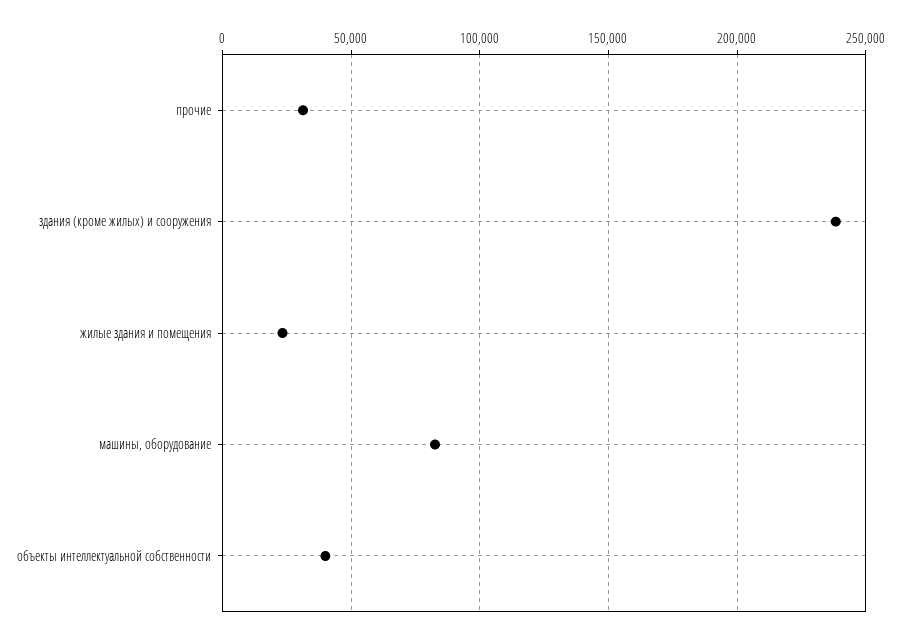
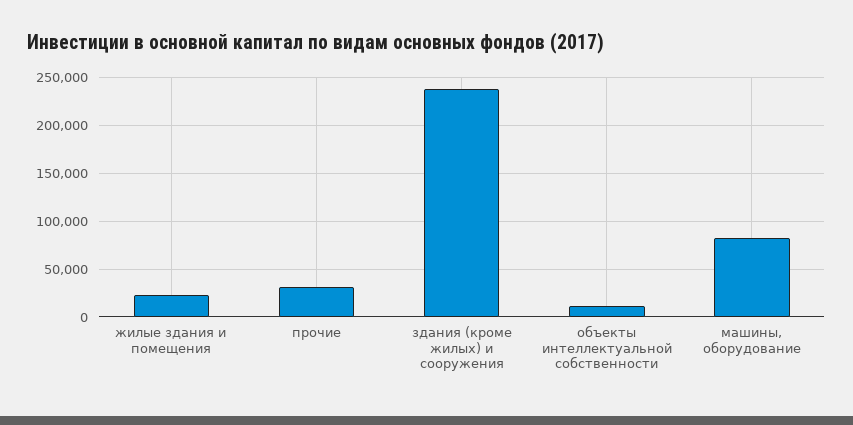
  {
    "прочие": 30000,
    "здания (кроме жилых) и сооружения": 240000,
    "жилые здания и помещения": 25000,
    "машины, оборудование": 85000,
-   "объекты интеллектуальной собственности": 40000
+   "объекты интеллектуальной собственности": 10000
  }

